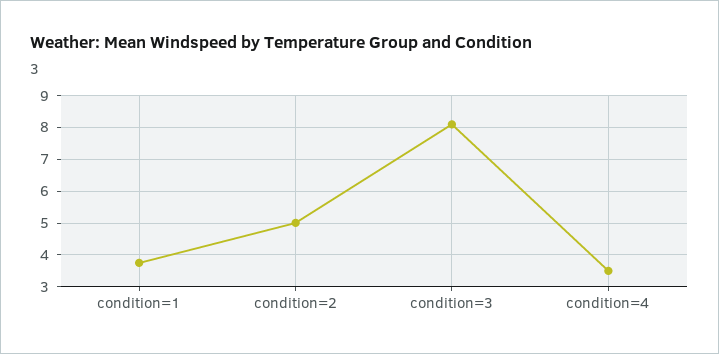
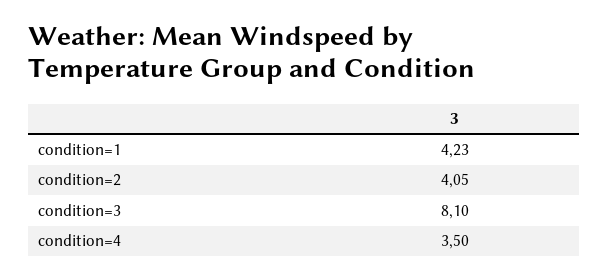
  {
-   "condition=1": 3.8,
+   "condition=1": 4.23,
-   "condition=2": 5,
+   "condition=2": 4.05,
    "condition=3": 8.1,
    "condition=4": 3.5
  }

